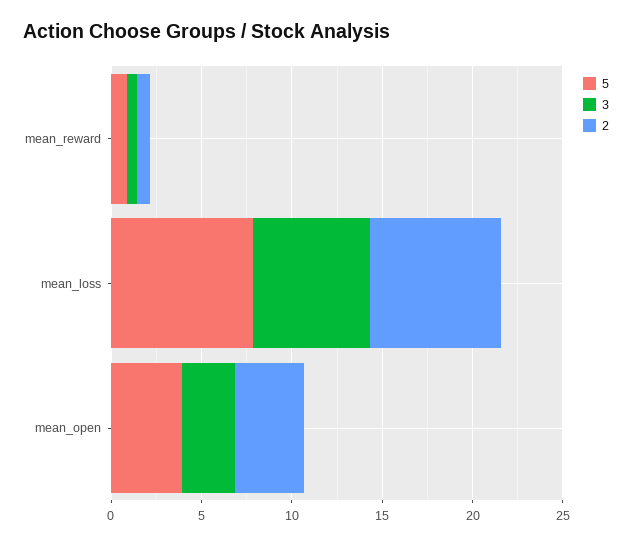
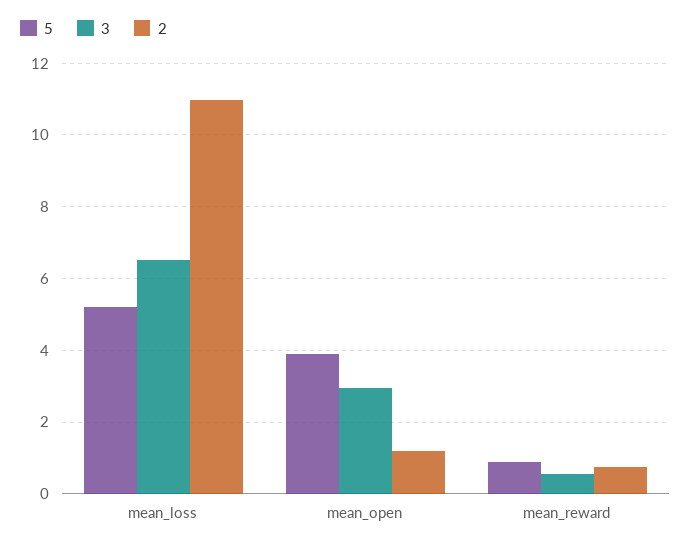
  {
    "5": {
      "mean_reward": 0.8,
-     "mean_loss": 8,
+     "mean_loss": 5.2,
      "mean_open": 4
    },
    "3": {
      "mean_reward": 0.6,
      "mean_loss": 6.6,
      "mean_open": 3
    },
    "2": {
      "mean_reward": 0.8,
-     "mean_loss": 7,
+     "mean_loss": 11,
-     "mean_open": 4
+     "mean_open": 1.2
    }
  }

